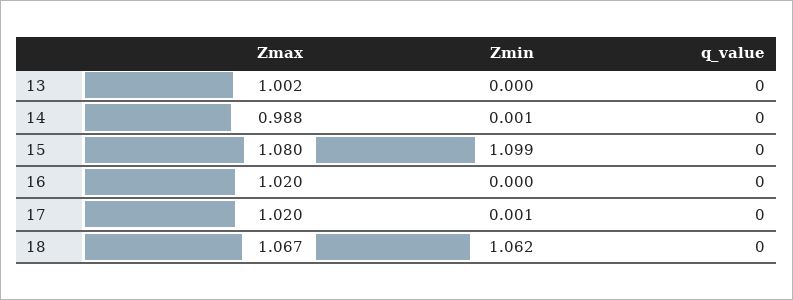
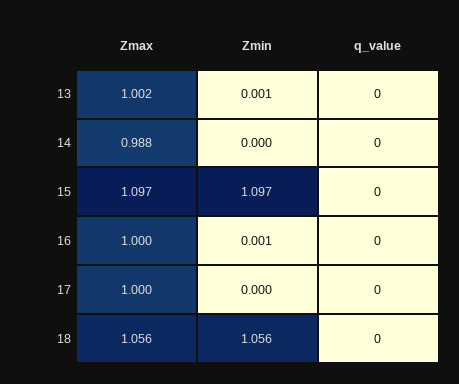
  {
    "Zmax": {
      "13": 1.002,
      "14": 0.988,
-     "15": 1.08,
+     "15": 1.097,
-     "16": 1.02,
+     "16": 1,
-     "17": 1.02,
+     "17": 1,
-     "18": 1.067
+     "18": 1.056
    },
    "Zmin": {
-     "13": 0,
+     "13": 0.001,
-     "14": 0.001,
+     "14": 0,
-     "15": 1.099,
+     "15": 1.097,
-     "16": 0,
+     "16": 0.001,
-     "17": 0.001,
+     "17": 0,
-     "18": 1.062
+     "18": 1.056
    },
    "q_value": {
      "13": 0,
      "14": 0,
      "15": 0,
      "16": 0,
      "17": 0,
      "18": 0
    }
  }

